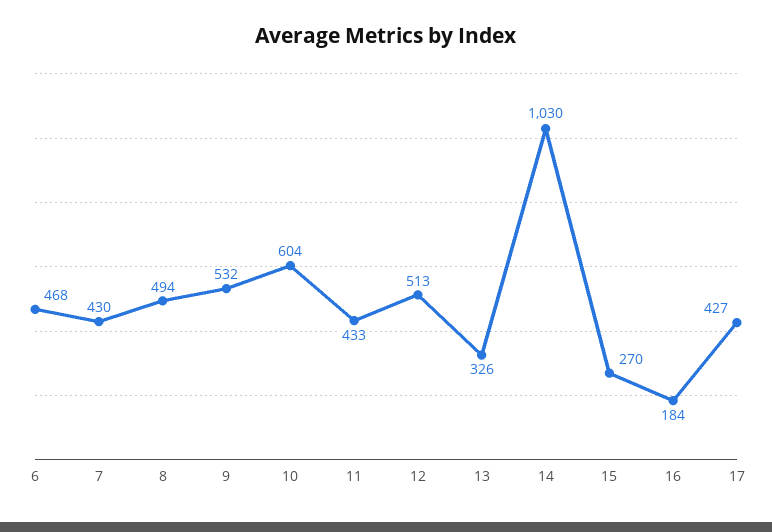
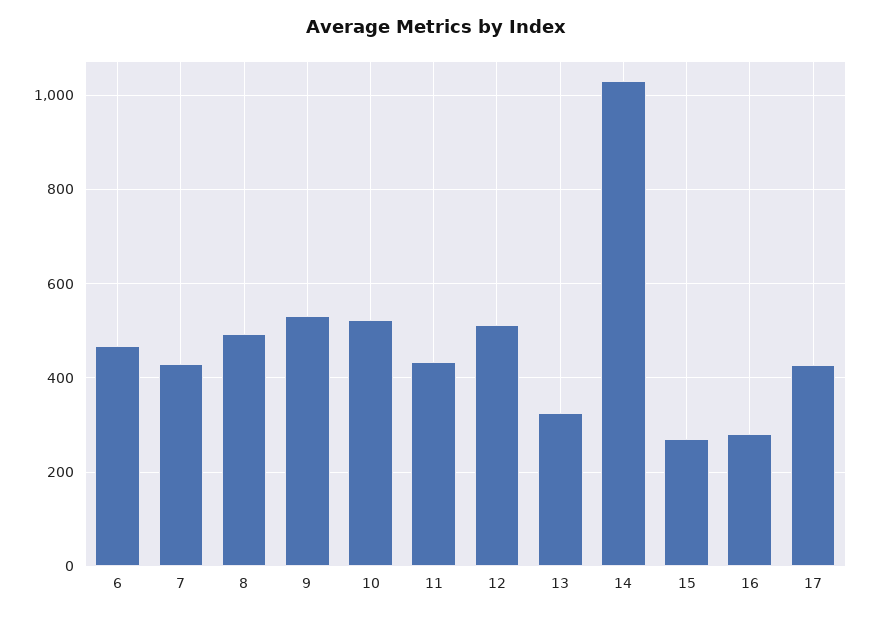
  {
    "6": 468,
    "7": 430,
    "8": 494,
    "9": 532,
-   "10": 604,
+   "10": 520,
    "11": 433,
    "12": 513,
    "13": 326,
    "14": 1030,
    "15": 270,
-   "16": 184,
+   "16": 280,
    "17": 427
  }

